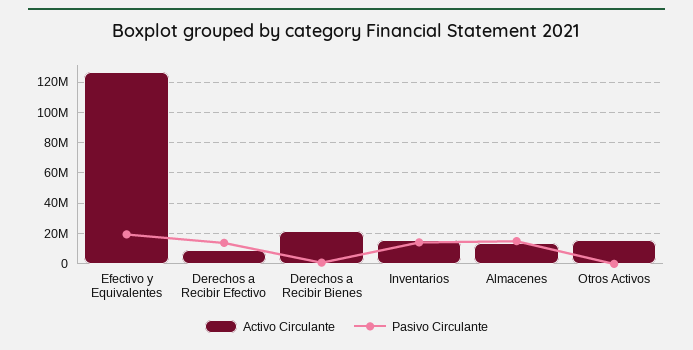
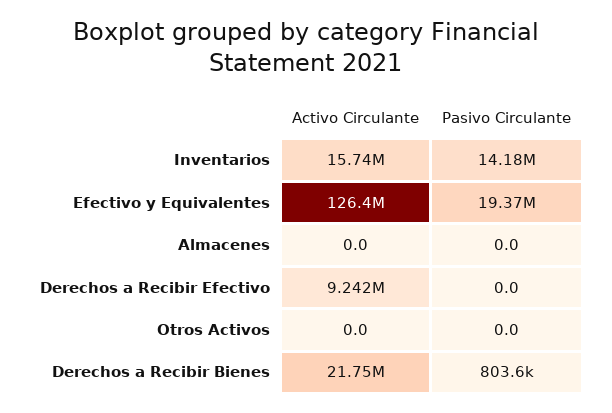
  {
    "Activo Circulante": {
      "Efectivo y Equivalentes": 126400000,
      "Derechos a Recibir Efectivo": 9242000,
      "Derechos a Recibir Bienes": 21750000,
      "Inventarios": 15740000,
-     "Almacenes": 15000000,
+     "Almacenes": 0,
-     "Otros Activos": 15000000
+     "Otros Activos": 0
    },
    "Pasivo Circulante": {
      "Efectivo y Equivalentes": 19370000,
-     "Derechos a Recibir Efectivo": 15000000,
+     "Derechos a Recibir Efectivo": 0,
      "Derechos a Recibir Bienes": 803600,
      "Inventarios": 14180000,
-     "Almacenes": 15000000,
+     "Almacenes": 0,
      "Otros Activos": 0
    }
  }

